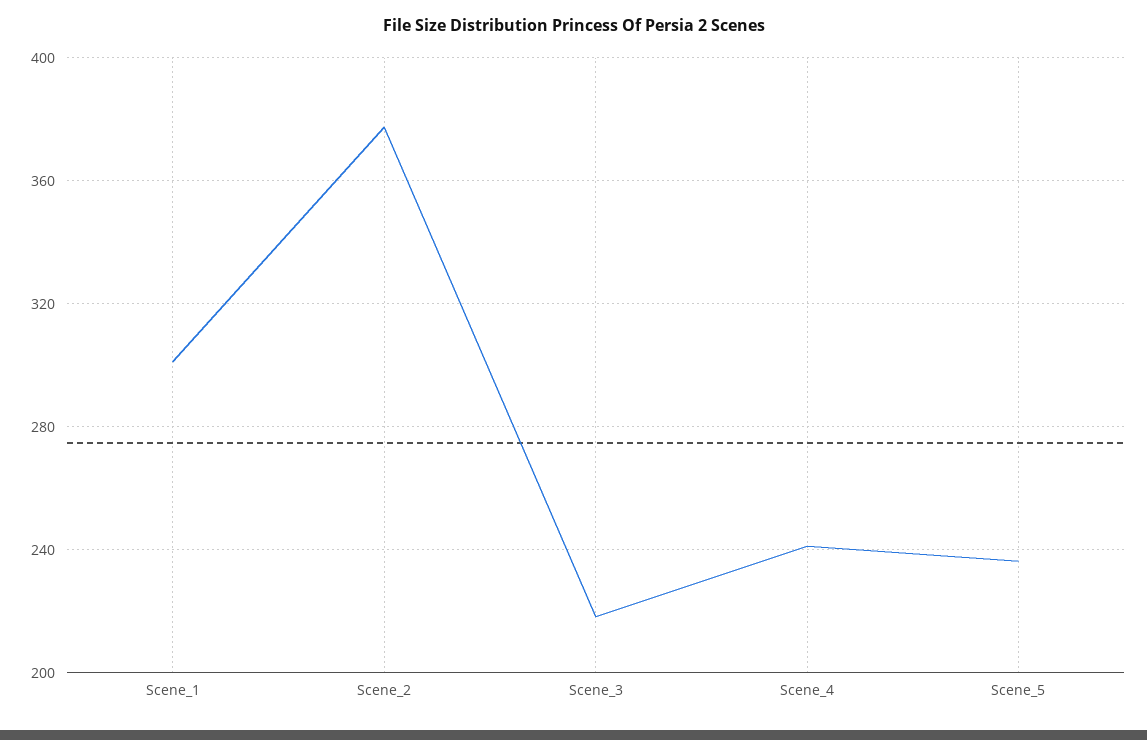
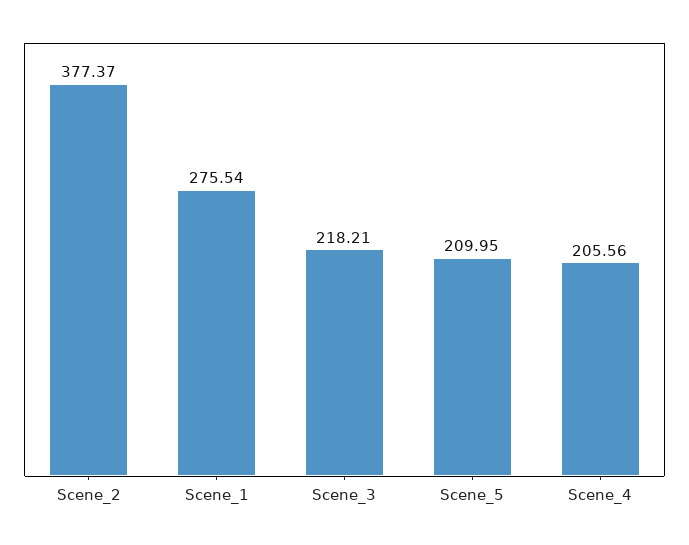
  {
-   "Scene_1": 300,
+   "Scene_1": 275.54,
    "Scene_2": 377.37,
    "Scene_3": 218.21,
-   "Scene_4": 240,
+   "Scene_4": 205.56,
-   "Scene_5": 235
+   "Scene_5": 209.95
  }

